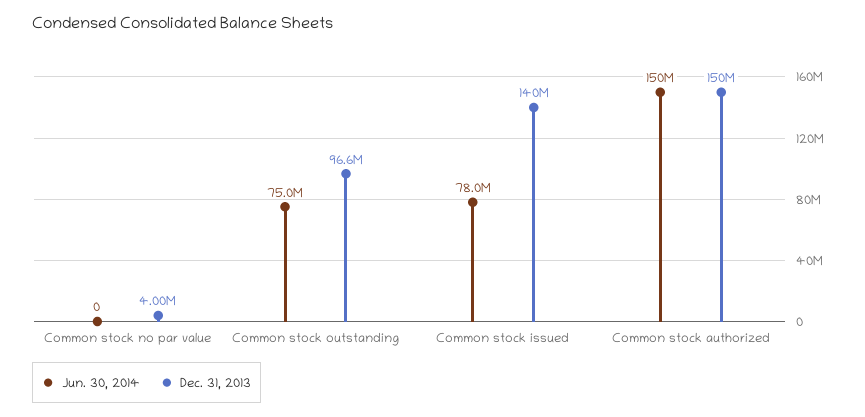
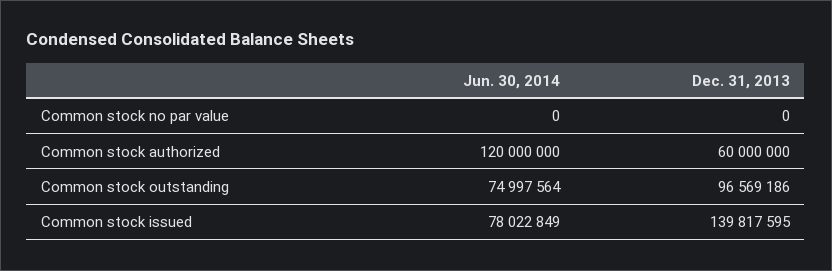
  {
    "Jun. 30, 2014": {
      "Common stock no par value": 0,
      "Common stock outstanding": 74997564,
      "Common stock issued": 78022849,
-     "Common stock authorized": 150000000
+     "Common stock authorized": 120000000
    },
    "Dec. 31, 2013": {
-     "Common stock no par value": 4000000,
+     "Common stock no par value": 0,
      "Common stock outstanding": 96569186,
      "Common stock issued": 139817595,
-     "Common stock authorized": 150000000
+     "Common stock authorized": 60000000
    }
  }

